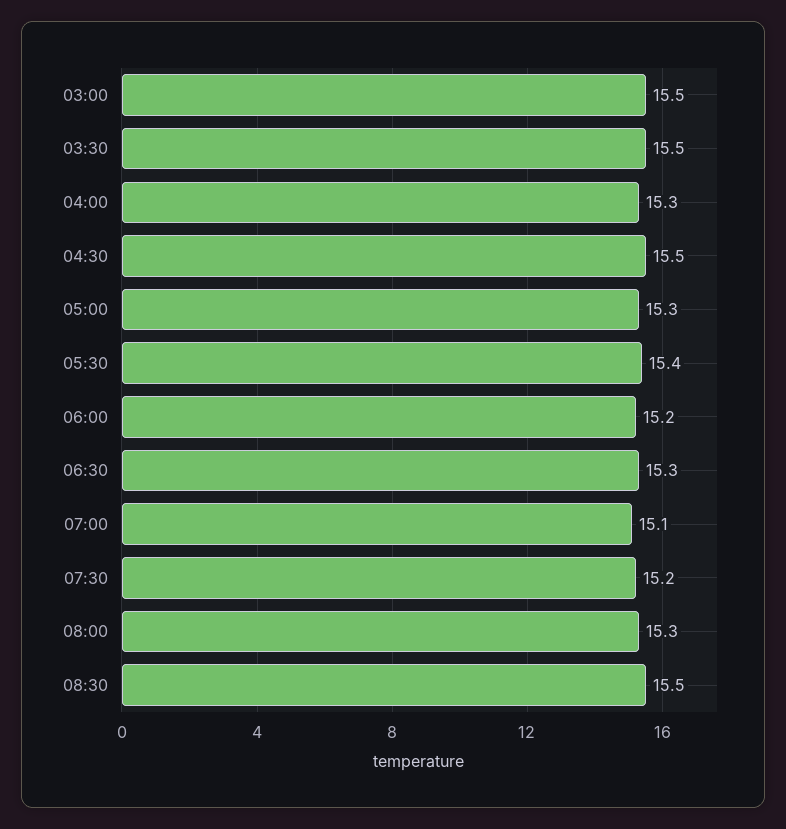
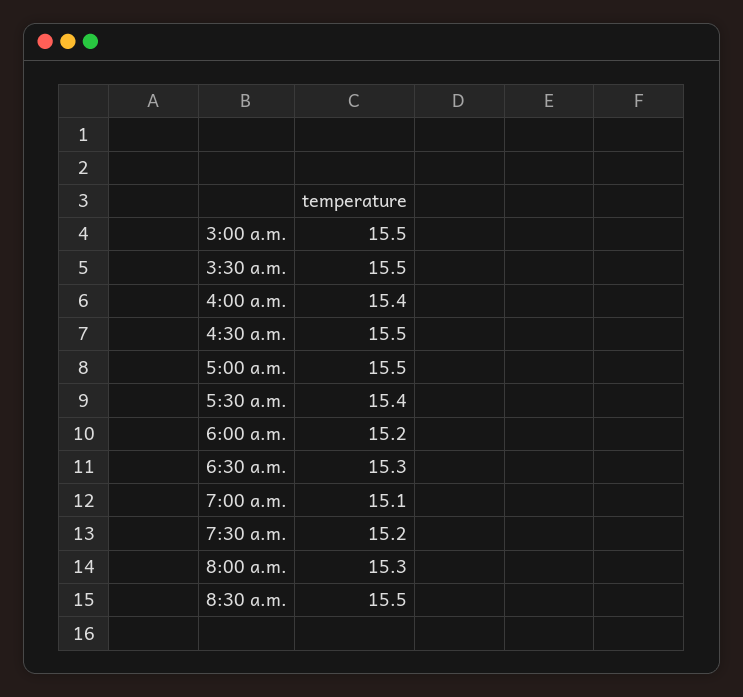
  {
    "03:00": 15.5,
    "03:30": 15.5,
-   "04:00": 15.3,
+   "04:00": 15.4,
    "04:30": 15.5,
-   "05:00": 15.3,
+   "05:00": 15.5,
    "05:30": 15.4,
    "06:00": 15.2,
    "06:30": 15.3,
    "07:00": 15.1,
    "07:30": 15.2,
    "08:00": 15.3,
    "08:30": 15.5
  }

